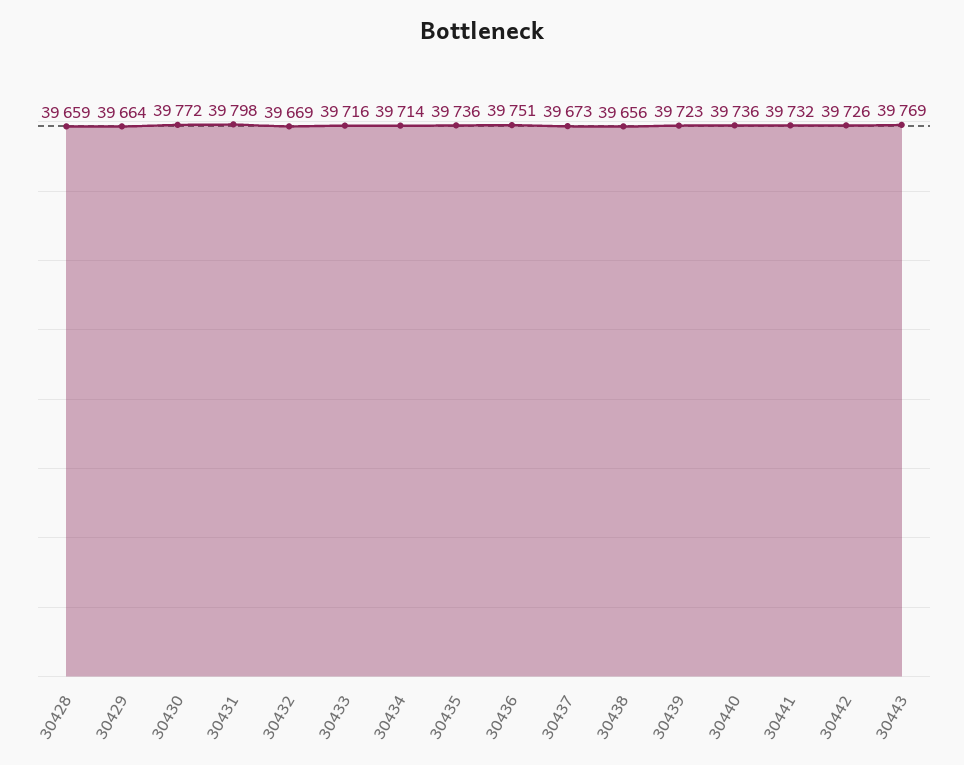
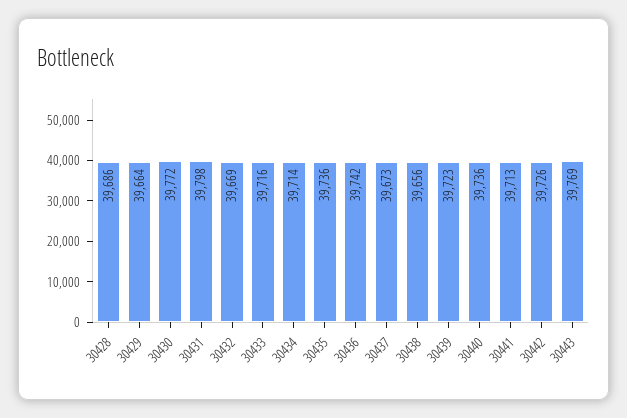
  {
-   "30428": 39659,
+   "30428": 39686,
    "30429": 39664,
    "30430": 39772,
    "30431": 39798,
    "30432": 39669,
    "30433": 39716,
    "30434": 39714,
    "30435": 39736,
-   "30436": 39751,
+   "30436": 39742,
    "30437": 39673,
    "30438": 39656,
    "30439": 39723,
    "30440": 39736,
-   "30441": 39732,
+   "30441": 39713,
    "30442": 39726,
    "30443": 39769
  }

